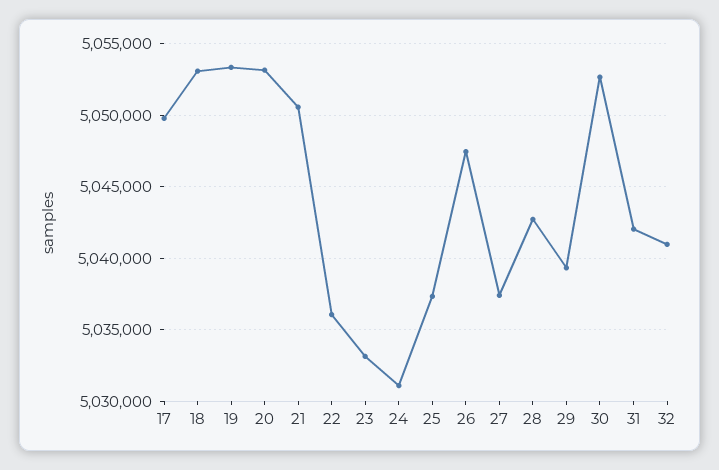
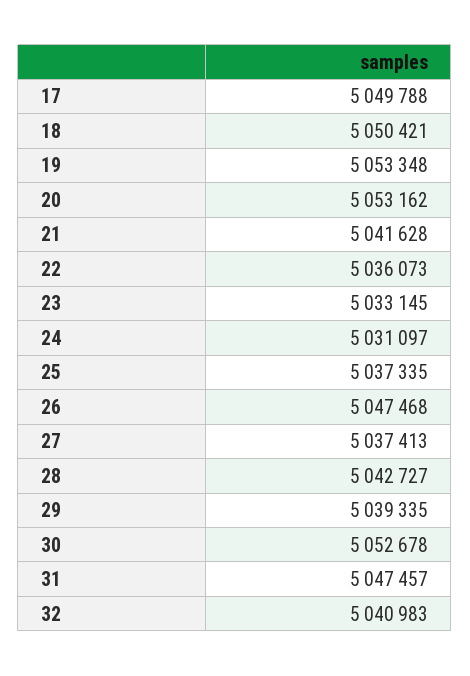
  {
    "17": 5049788,
-   "18": 5053000,
+   "18": 5050421,
    "19": 5053348,
    "20": 5053162,
-   "21": 5050500,
+   "21": 5041628,
    "22": 5036073,
    "23": 5033145,
    "24": 5031097,
    "25": 5037335,
    "26": 5047468,
    "27": 5037413,
    "28": 5042727,
    "29": 5039335,
    "30": 5052678,
-   "31": 5042000,
+   "31": 5047457,
    "32": 5040983
  }

